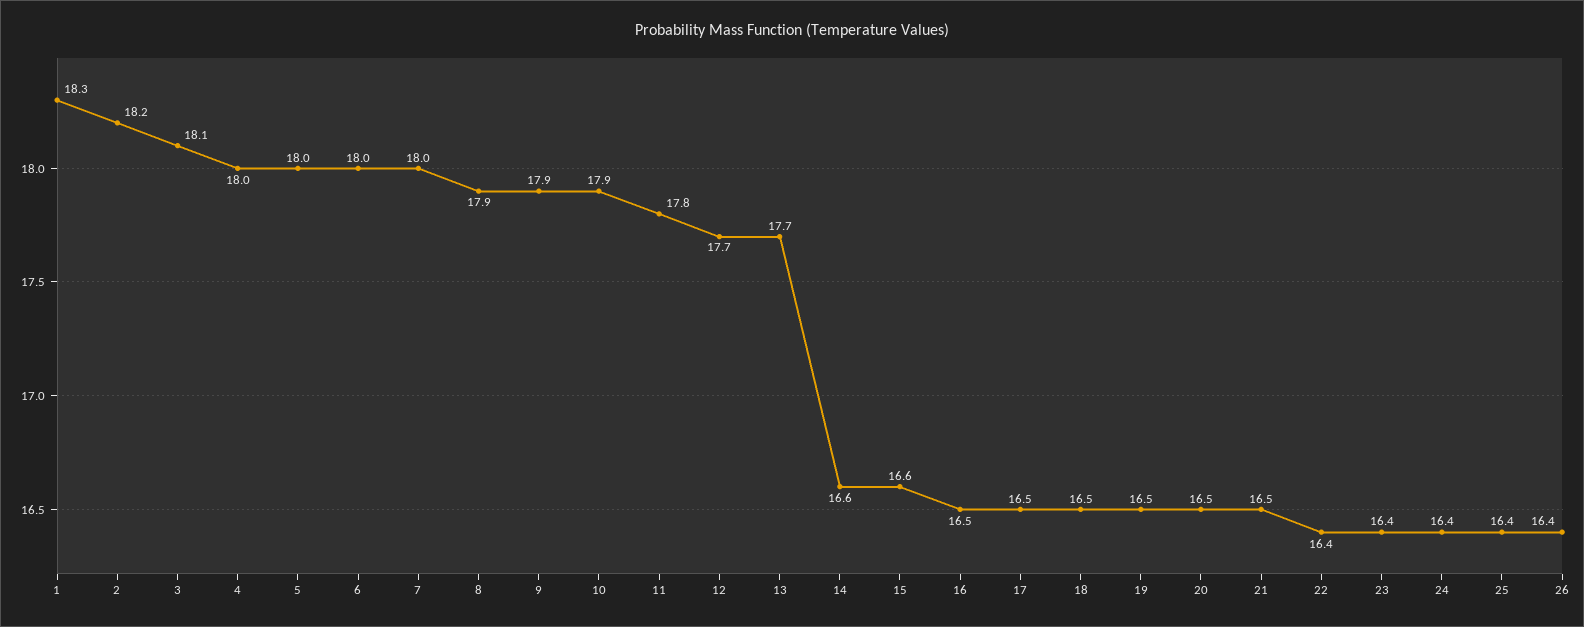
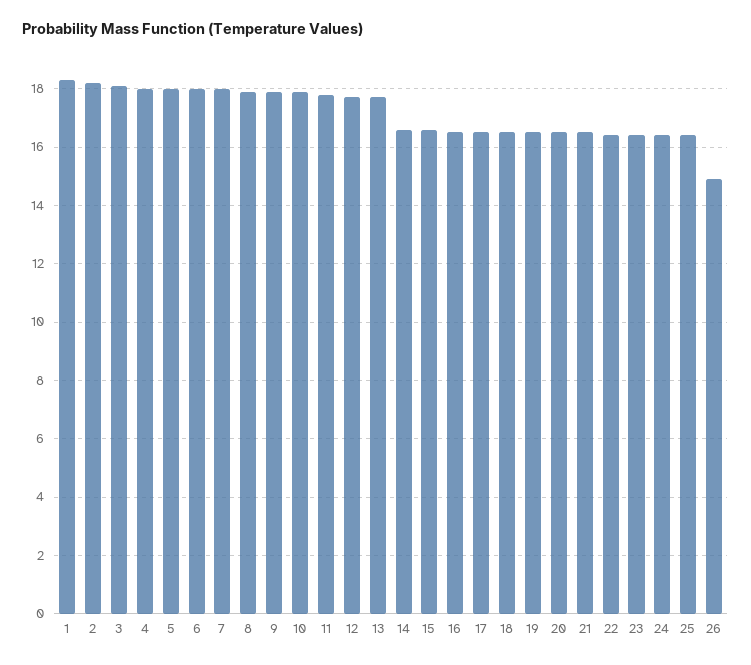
  {
    "1": 18.3,
    "2": 18.2,
    "3": 18.1,
    "4": 18,
    "5": 18,
    "6": 18,
    "7": 18,
    "8": 17.9,
    "9": 17.9,
    "10": 17.9,
    "11": 17.8,
    "12": 17.7,
    "13": 17.7,
    "14": 16.6,
    "15": 16.6,
    "16": 16.5,
    "17": 16.5,
    "18": 16.5,
    "19": 16.5,
    "20": 16.5,
    "21": 16.5,
    "22": 16.4,
    "23": 16.4,
    "24": 16.4,
    "25": 16.4,
-   "26": 16.4
+   "26": 15
  }

